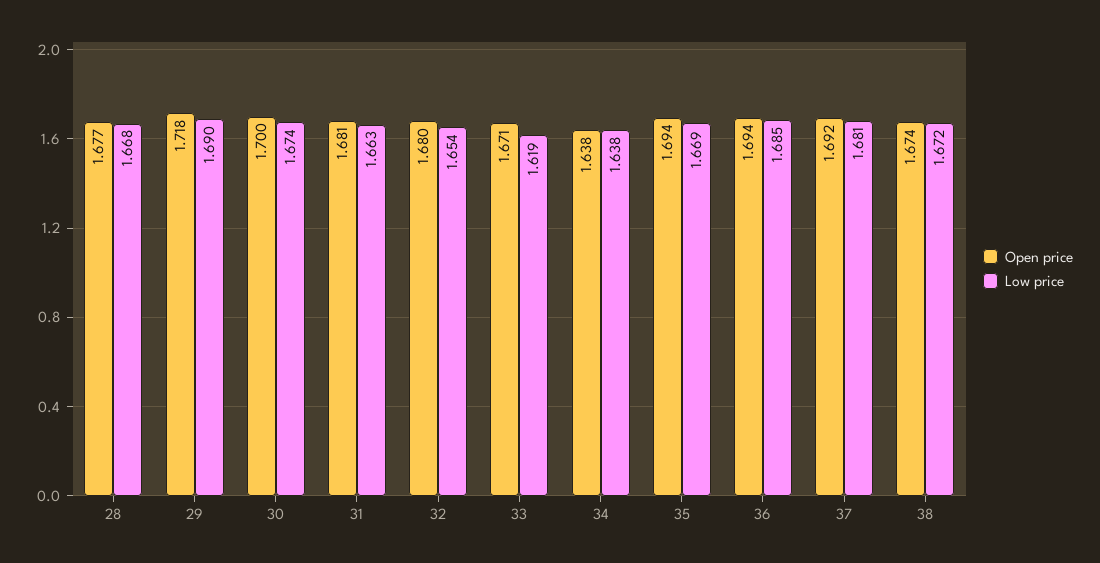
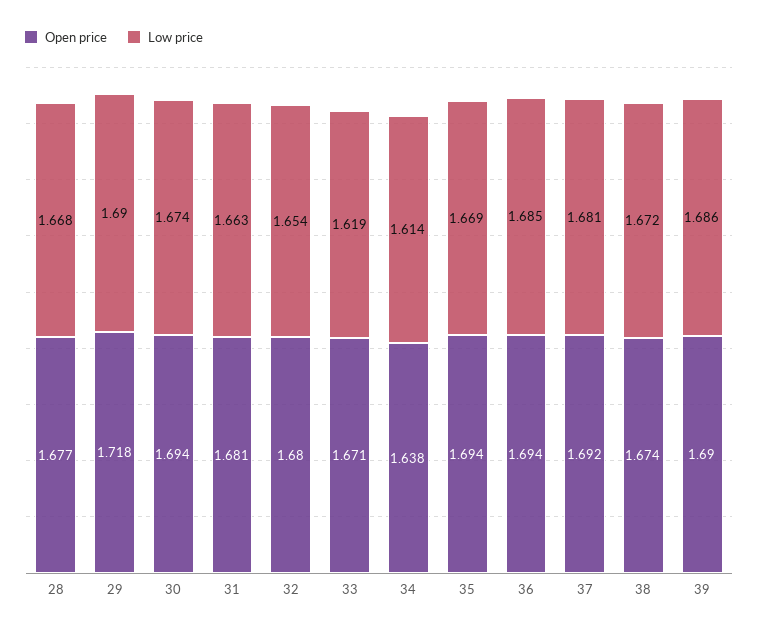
  {
    "Open price": {
      "28": 1.677,
      "29": 1.718,
-     "30": 1.7,
+     "30": 1.694,
      "31": 1.681,
      "32": 1.68,
      "33": 1.671,
      "34": 1.638,
      "35": 1.694,
      "36": 1.694,
      "37": 1.692,
-     "38": 1.674
+     "38": 1.674,
+     "39": 1.69
    },
    "Low price": {
      "28": 1.668,
      "29": 1.69,
      "30": 1.674,
      "31": 1.663,
      "32": 1.654,
      "33": 1.619,
-     "34": 1.638,
+     "34": 1.614,
      "35": 1.669,
      "36": 1.685,
      "37": 1.681,
-     "38": 1.672
+     "38": 1.672,
+     "39": 1.686
    }
  }

